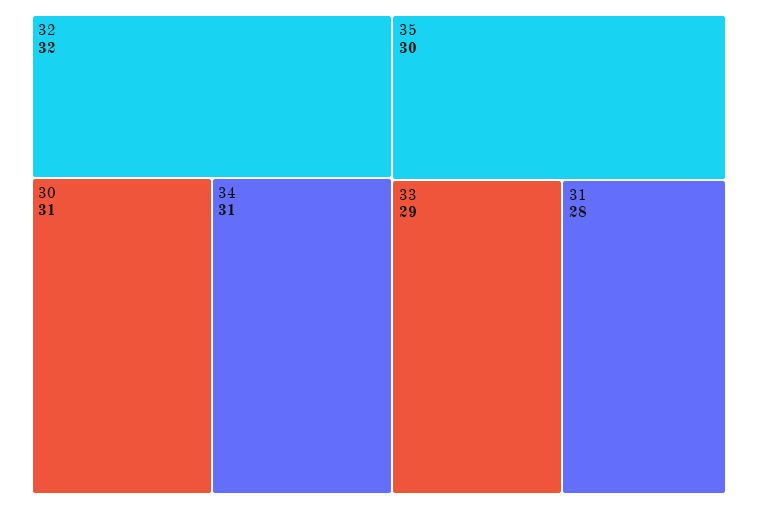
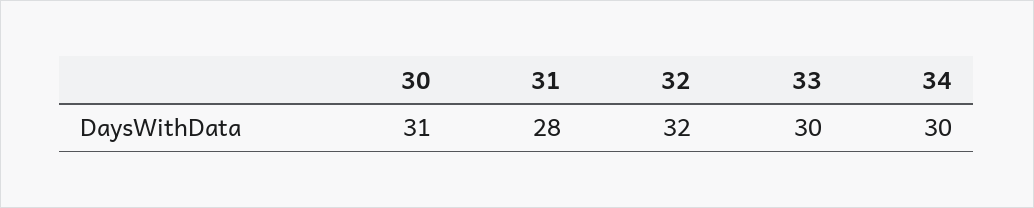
  {
    "32": 32,
    "30": 31,
-   "34": 31,
+   "34": 30,
-   "35": 30,
-   "33": 29,
+   "33": 30,
    "31": 28
  }

